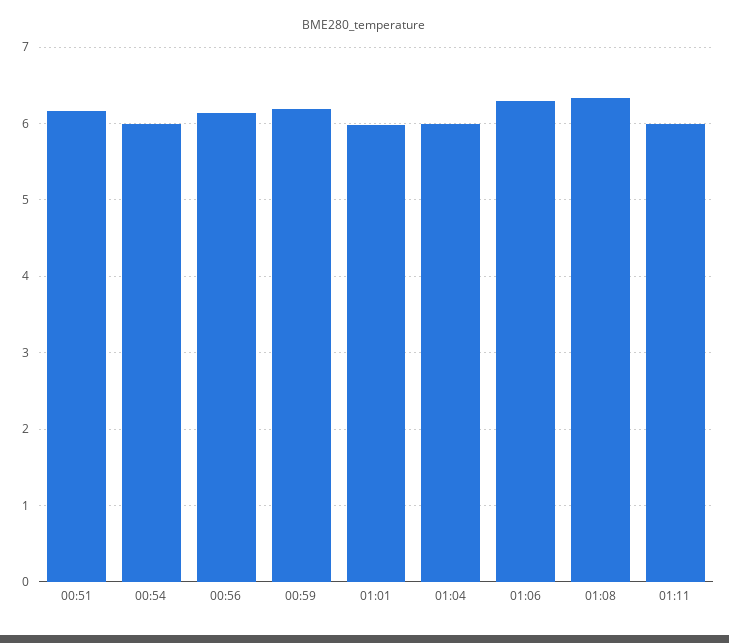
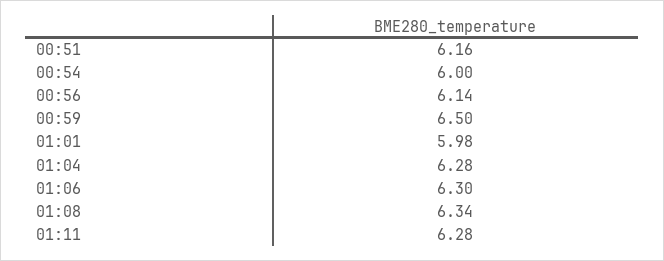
  {
    "00:51": 6.16,
    "00:54": 6,
    "00:56": 6.14,
-   "00:59": 6.2,
+   "00:59": 6.5,
    "01:01": 5.98,
-   "01:04": 6,
+   "01:04": 6.28,
    "01:06": 6.3,
    "01:08": 6.34,
-   "01:11": 6
+   "01:11": 6.28
  }

